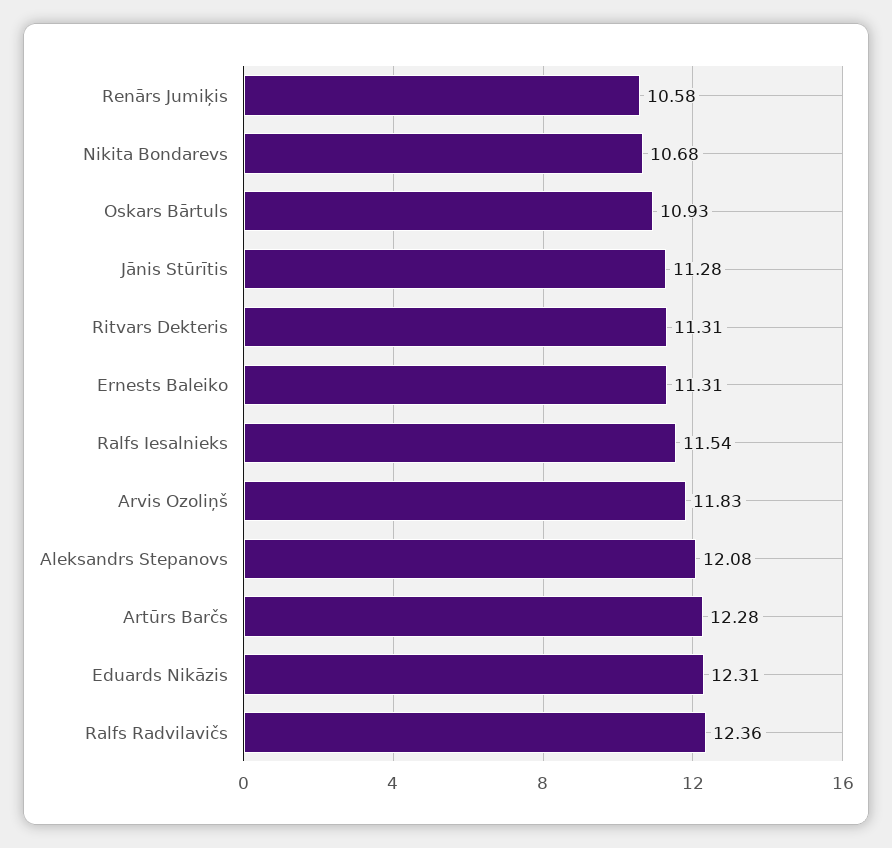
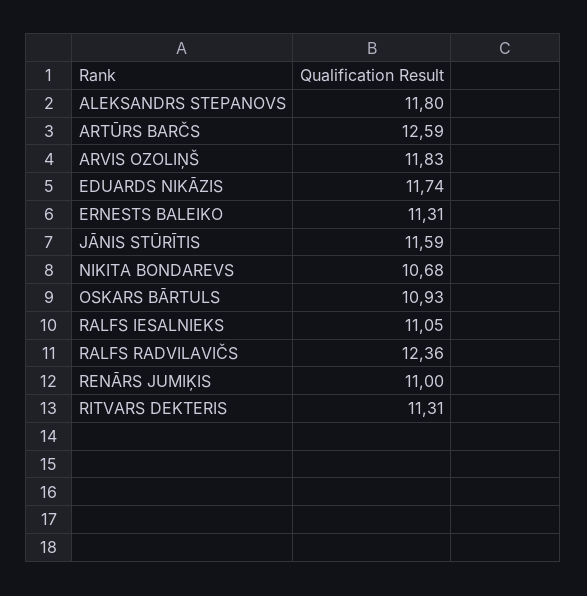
  {
-   "Renārs Jumiķis": 10.58,
+   "Renārs Jumiķis": 11,
    "Nikita Bondarevs": 10.68,
    "Oskars Bārtuls": 10.93,
-   "Jānis Stūrītis": 11.28,
+   "Jānis Stūrītis": 11.59,
    "Ritvars Dekteris": 11.31,
    "Ernests Baleiko": 11.31,
-   "Ralfs Iesalnieks": 11.54,
+   "Ralfs Iesalnieks": 11.05,
    "Arvis Ozoliņš": 11.83,
-   "Aleksandrs Stepanovs": 12.08,
+   "Aleksandrs Stepanovs": 11.8,
-   "Artūrs Barčs": 12.28,
+   "Artūrs Barčs": 12.59,
-   "Eduards Nikāzis": 12.31,
+   "Eduards Nikāzis": 11.74,
    "Ralfs Radvilavičs": 12.36
  }

